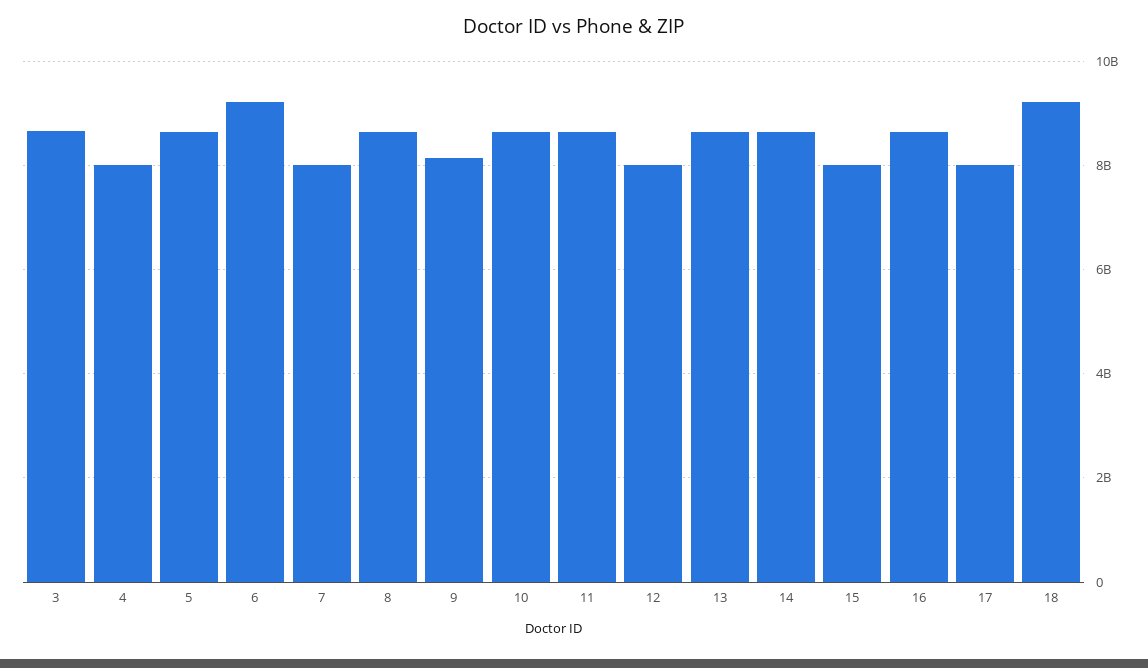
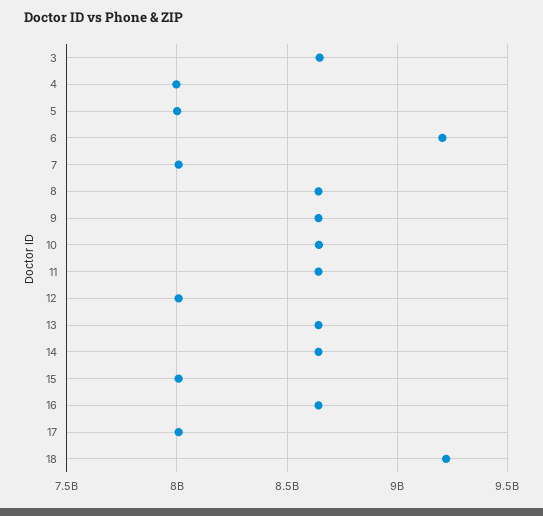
  {
    "3": 8650000000,
    "4": 8000000000,
-   "5": 8600000000,
+   "5": 8000000000,
    "6": 9200000000,
    "7": 8000000000,
    "8": 8650000000,
-   "9": 8200000000,
+   "9": 8650000000,
    "10": 8650000000,
    "11": 8650000000,
    "12": 8000000000,
    "13": 8650000000,
    "14": 8650000000,
    "15": 8000000000,
    "16": 8650000000,
    "17": 8000000000,
    "18": 9200000000
  }

